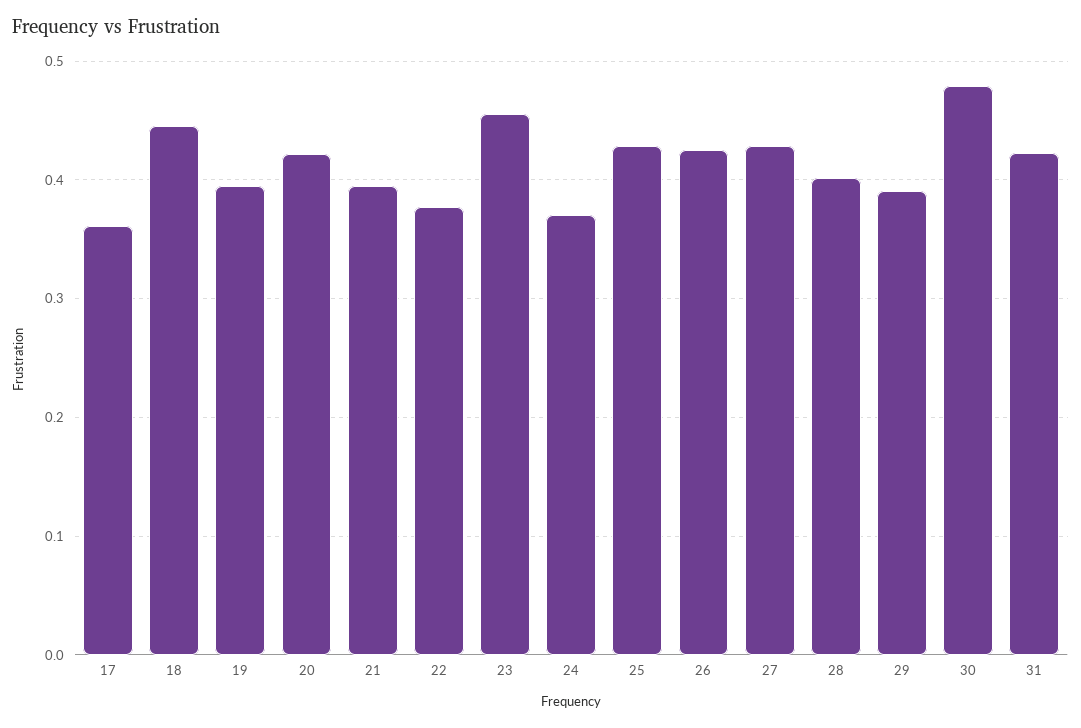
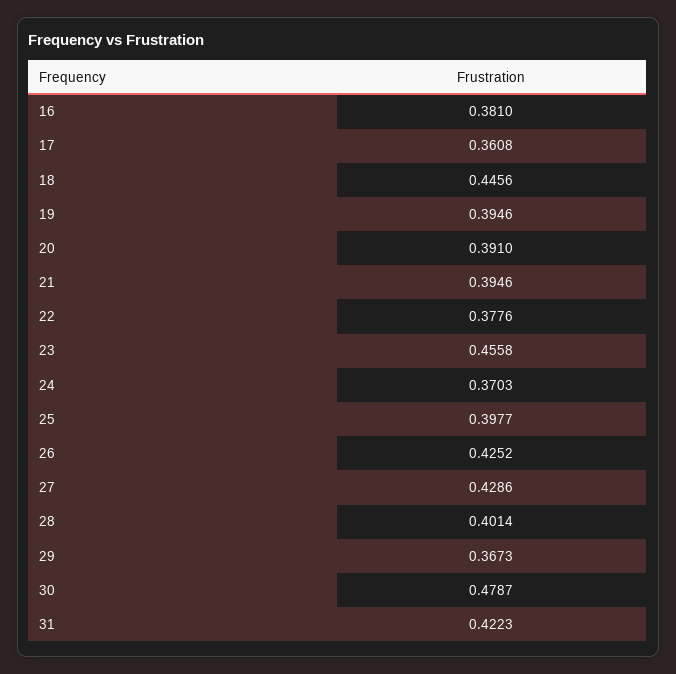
  {
    "17": 0.3608,
    "18": 0.4456,
    "19": 0.3946,
-   "20": 0.42,
+   "20": 0.391,
    "21": 0.3946,
    "22": 0.3776,
    "23": 0.4558,
    "24": 0.3703,
-   "25": 0.43,
+   "25": 0.3977,
    "26": 0.4252,
    "27": 0.4286,
    "28": 0.4014,
-   "29": 0.39,
+   "29": 0.3673,
    "30": 0.4787,
-   "31": 0.4223
+   "31": 0.4223,
+   "16": 0.381
  }

